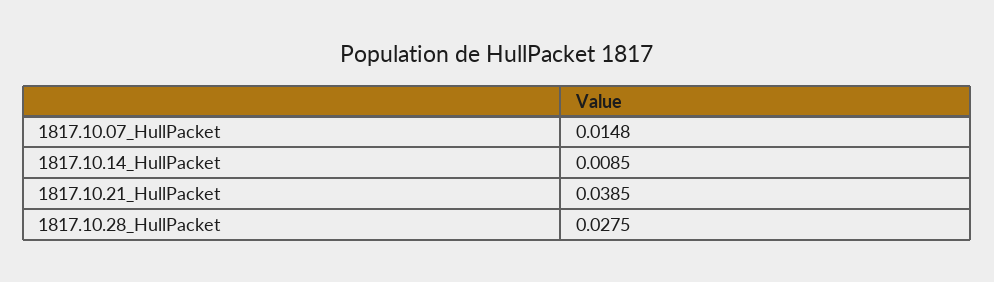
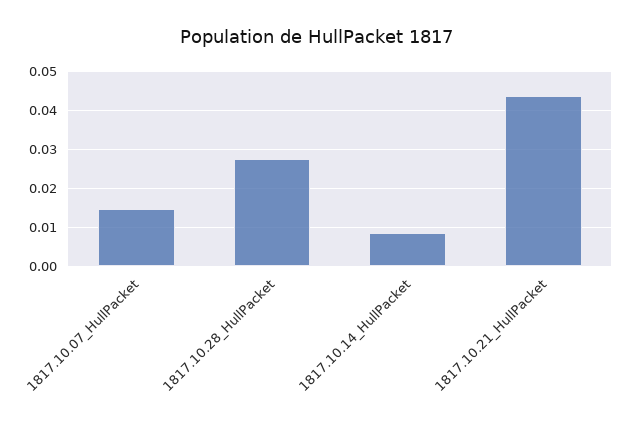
  {
    "1817.10.07_HullPacket": 0.0148,
    "1817.10.14_HullPacket": 0.0085,
-   "1817.10.21_HullPacket": 0.0385,
+   "1817.10.21_HullPacket": 0.044,
    "1817.10.28_HullPacket": 0.0275
  }

